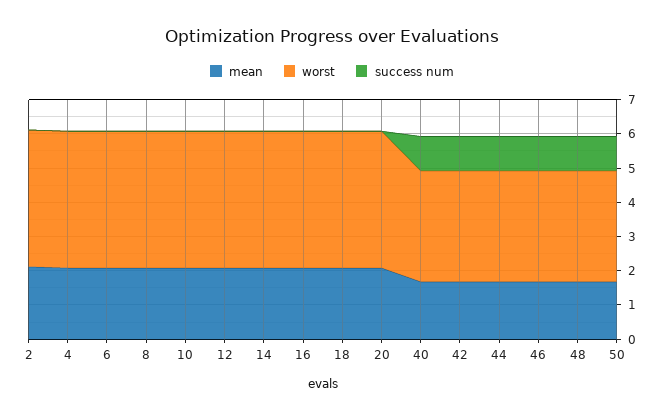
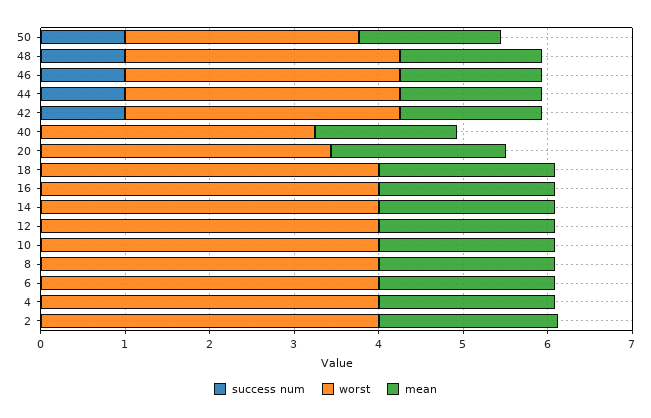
  {
    "mean": {
      "2": 2.2,
      "4": 2,
      "6": 2,
      "8": 2,
      "10": 2,
      "12": 2,
      "14": 2,
      "16": 2,
      "18": 2,
      "20": 2,
      "40": 1.6,
      "42": 1.6,
      "44": 1.6,
      "46": 1.6,
      "48": 1.6,
      "50": 1.6
    },
    "worst": {
      "2": 4,
      "4": 4,
      "6": 4,
      "8": 4,
      "10": 4,
      "12": 4,
      "14": 4,
      "16": 4,
      "18": 4,
-     "20": 4,
+     "20": 3.4,
      "40": 3.2,
      "42": 3.2,
      "44": 3.2,
      "46": 3.2,
      "48": 3.2,
-     "50": 3.25
+     "50": 2.8
    },
    "success num": {
      "2": 0,
      "4": 0,
      "6": 0,
      "8": 0,
      "10": 0,
      "12": 0,
      "14": 0,
      "16": 0,
      "18": 0,
      "20": 0,
-     "40": 1,
+     "40": 0,
      "42": 1,
      "44": 1,
      "46": 1,
      "48": 1,
      "50": 1
    }
  }

